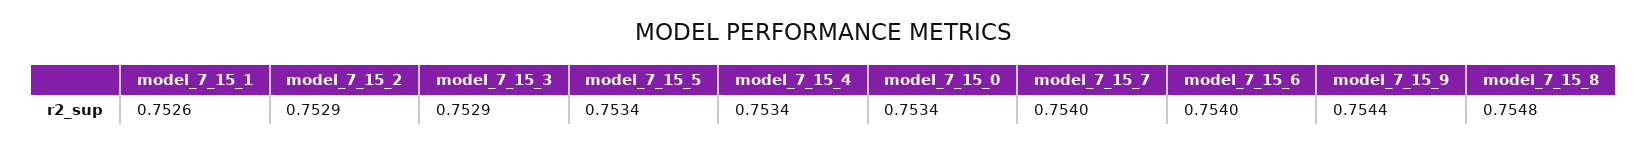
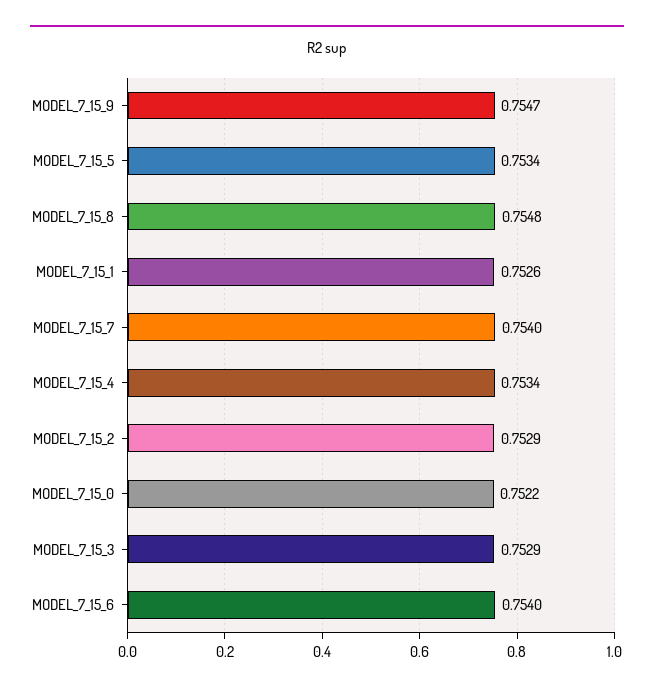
  {
    "model_7_15_1": 0.7526,
    "model_7_15_2": 0.7529,
    "model_7_15_3": 0.7529,
    "model_7_15_5": 0.7534,
    "model_7_15_4": 0.7534,
-   "model_7_15_0": 0.7534,
+   "model_7_15_0": 0.7522,
    "model_7_15_7": 0.754,
    "model_7_15_6": 0.754,
-   "model_7_15_9": 0.7544,
+   "model_7_15_9": 0.7547,
    "model_7_15_8": 0.7548
  }

